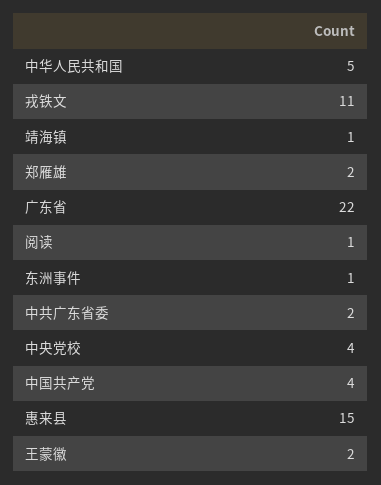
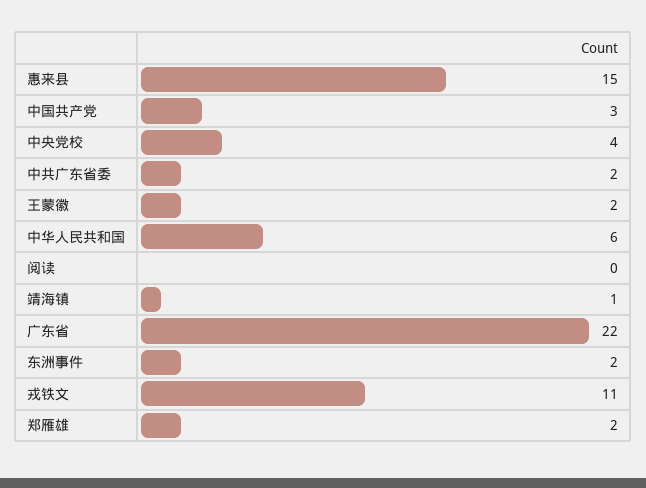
  {
-   "中华人民共和国": 5,
+   "中华人民共和国": 6,
    "戎铁文": 11,
    "靖海镇": 1,
    "郑雁雄": 2,
    "广东省": 22,
-   "阅读": 1,
+   "阅读": 0,
-   "东洲事件": 1,
+   "东洲事件": 2,
    "中共广东省委": 2,
    "中央党校": 4,
-   "中国共产党": 4,
+   "中国共产党": 3,
    "惠来县": 15,
    "王蒙徽": 2
  }

